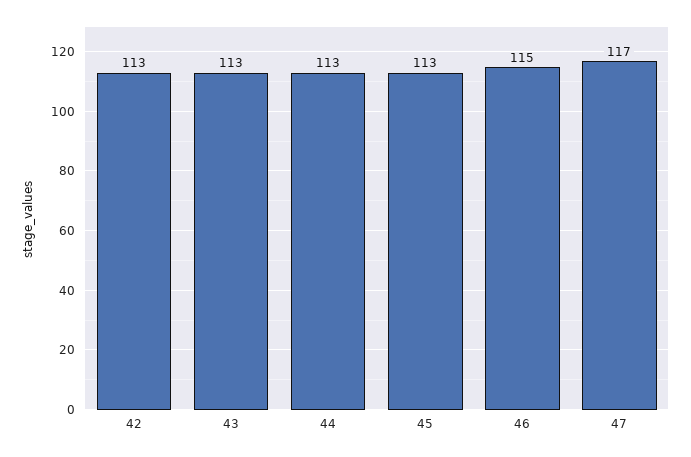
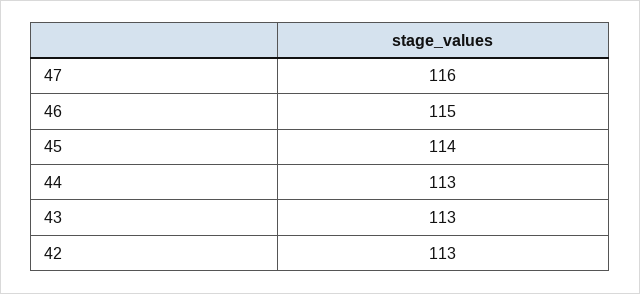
  {
    "42": 113,
    "43": 113,
    "44": 113,
-   "45": 113,
+   "45": 114,
    "46": 115,
-   "47": 117
+   "47": 116
  }

